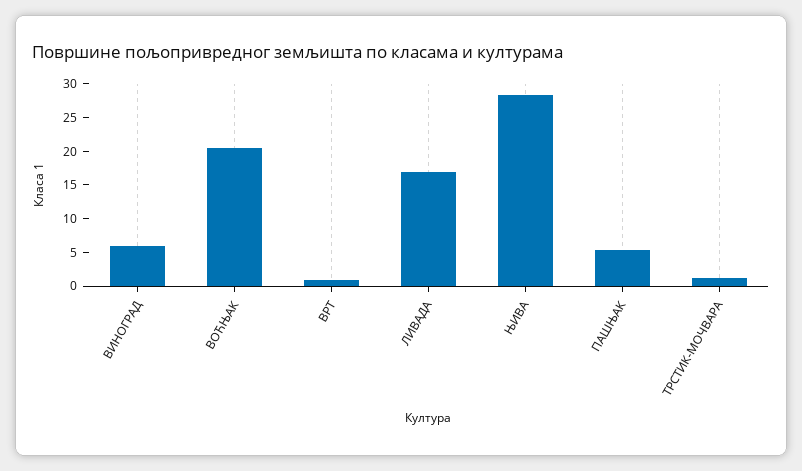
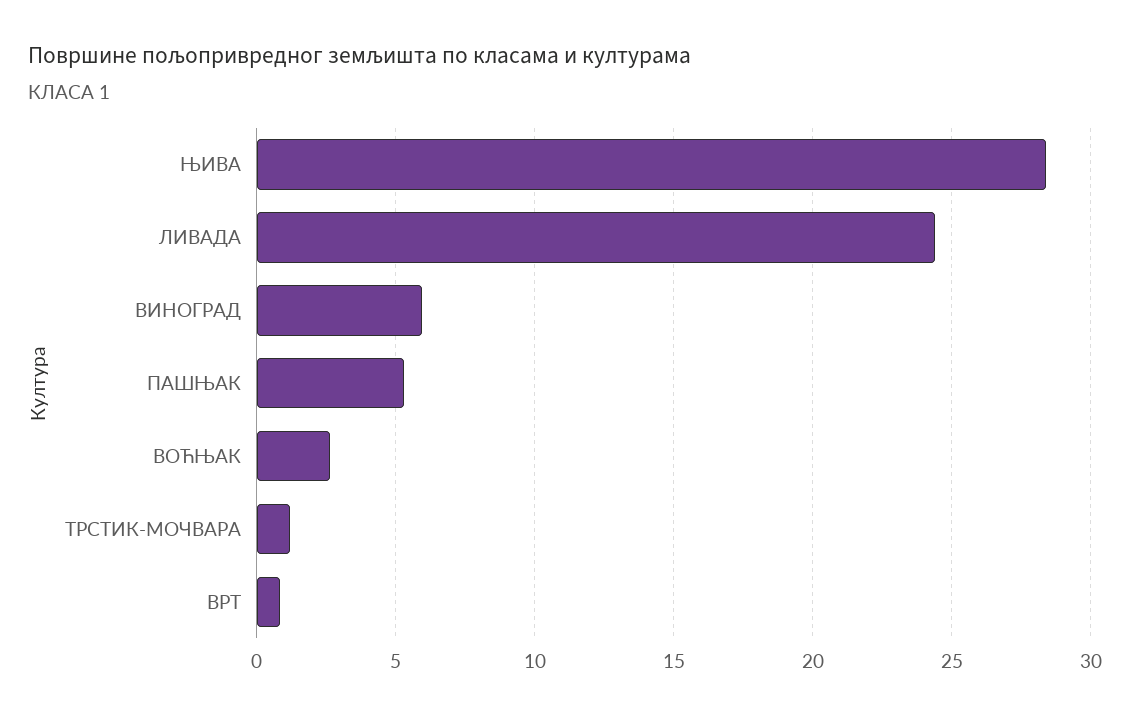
  {
    "ВИНОГРАД": 6,
-   "ВОЋЊАК": 20,
+   "ВОЋЊАК": 2.5,
    "ВРТ": 1,
-   "ЛИВАДА": 17.5,
+   "ЛИВАДА": 24.5,
    "ЊИВА": 28.5,
    "ПАШЊАК": 5.5,
    "ТРСТИК-МОЧВАРА": 1
  }

